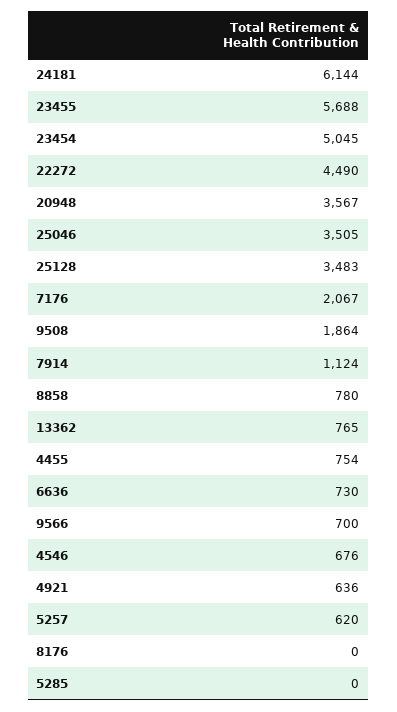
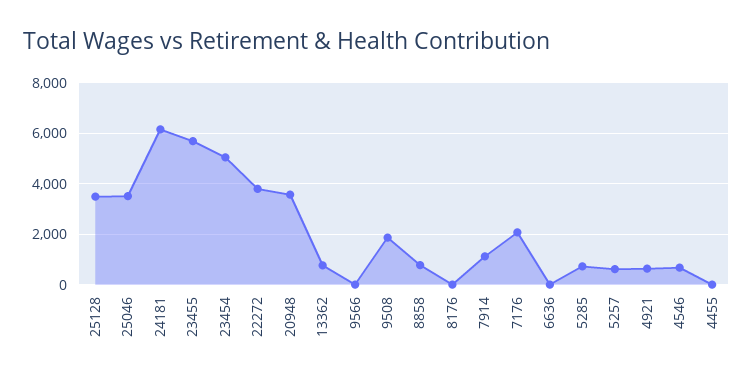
  {
    "24181": 6144,
    "23455": 5688,
    "23454": 5045,
-   "22272": 4490,
+   "22272": 3750,
    "20948": 3567,
    "25046": 3505,
    "25128": 3483,
    "7176": 2067,
    "9508": 1864,
    "7914": 1124,
    "8858": 780,
    "13362": 765,
-   "4455": 754,
+   "4455": 0,
-   "6636": 730,
+   "6636": 0,
-   "9566": 700,
+   "9566": 0,
    "4546": 676,
    "4921": 636,
    "5257": 620,
    "8176": 0,
-   "5285": 0
+   "5285": 750
  }

